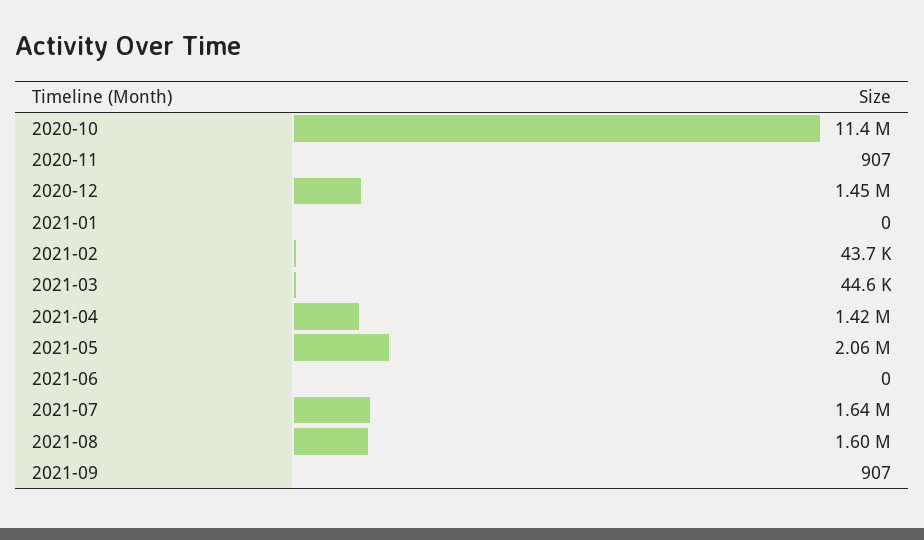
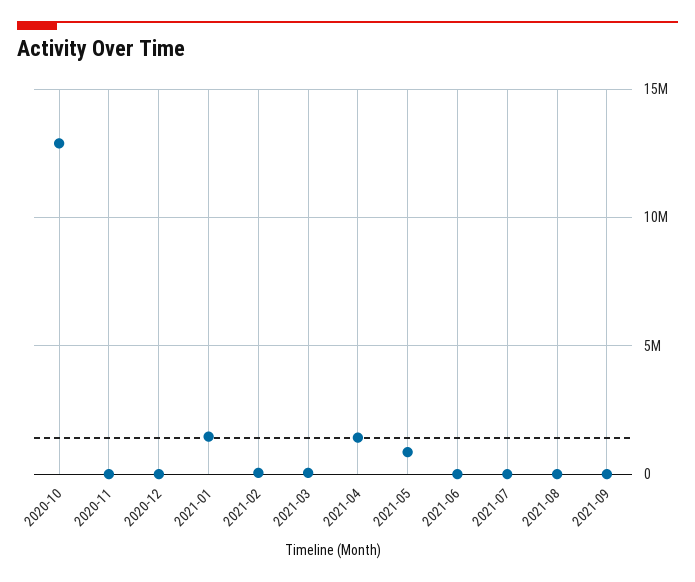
  {
-   "2020-10": 11400000,
+   "2020-10": 13000000,
    "2020-11": 907,
-   "2020-12": 1450000,
+   "2020-12": 0,
-   "2021-01": 0,
+   "2021-01": 1500000,
    "2021-02": 43700,
    "2021-03": 44600,
    "2021-04": 1420000,
-   "2021-05": 2060000,
+   "2021-05": 1000000,
    "2021-06": 0,
-   "2021-07": 1640000,
+   "2021-07": 0,
-   "2021-08": 1600000,
+   "2021-08": 0,
    "2021-09": 907
  }

